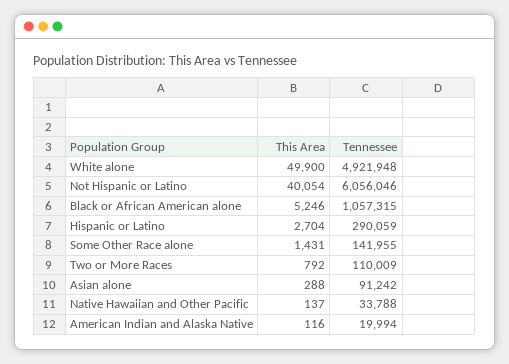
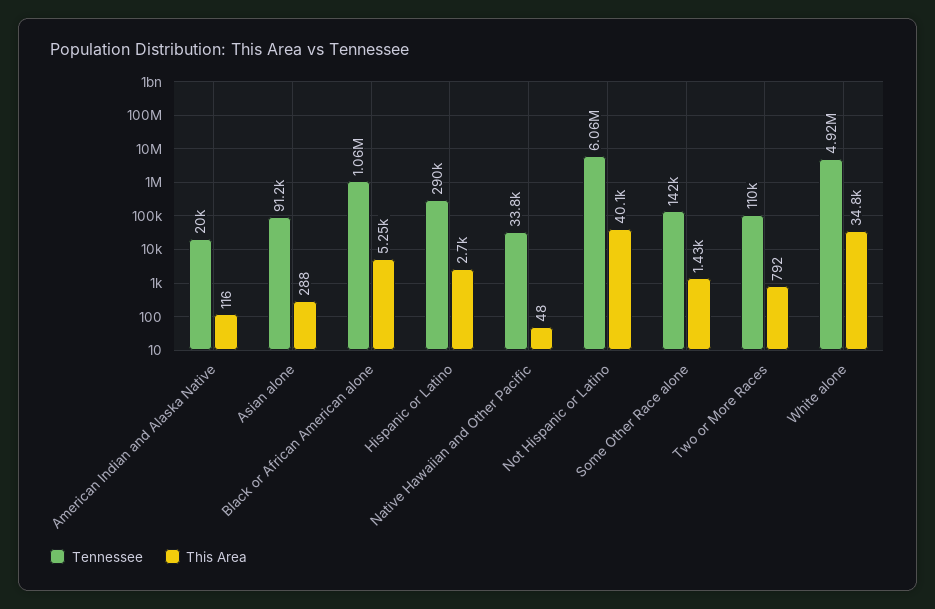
  {
    "This Area": {
-     "White alone": 49900,
+     "White alone": 34800,
      "Not Hispanic or Latino": 40054,
      "Black or African American alone": 5246,
      "Hispanic or Latino": 2704,
      "Some Other Race alone": 1431,
      "Two or More Races": 792,
      "Asian alone": 288,
-     "Native Hawaiian and Other Pacific": 137,
+     "Native Hawaiian and Other Pacific": 48,
      "American Indian and Alaska Native": 116
    },
    "Tennessee": {
      "White alone": 4921948,
      "Not Hispanic or Latino": 6056046,
      "Black or African American alone": 1057315,
      "Hispanic or Latino": 290059,
      "Some Other Race alone": 141955,
      "Two or More Races": 110009,
      "Asian alone": 91242,
      "Native Hawaiian and Other Pacific": 33788,
      "American Indian and Alaska Native": 19994
    }
  }

